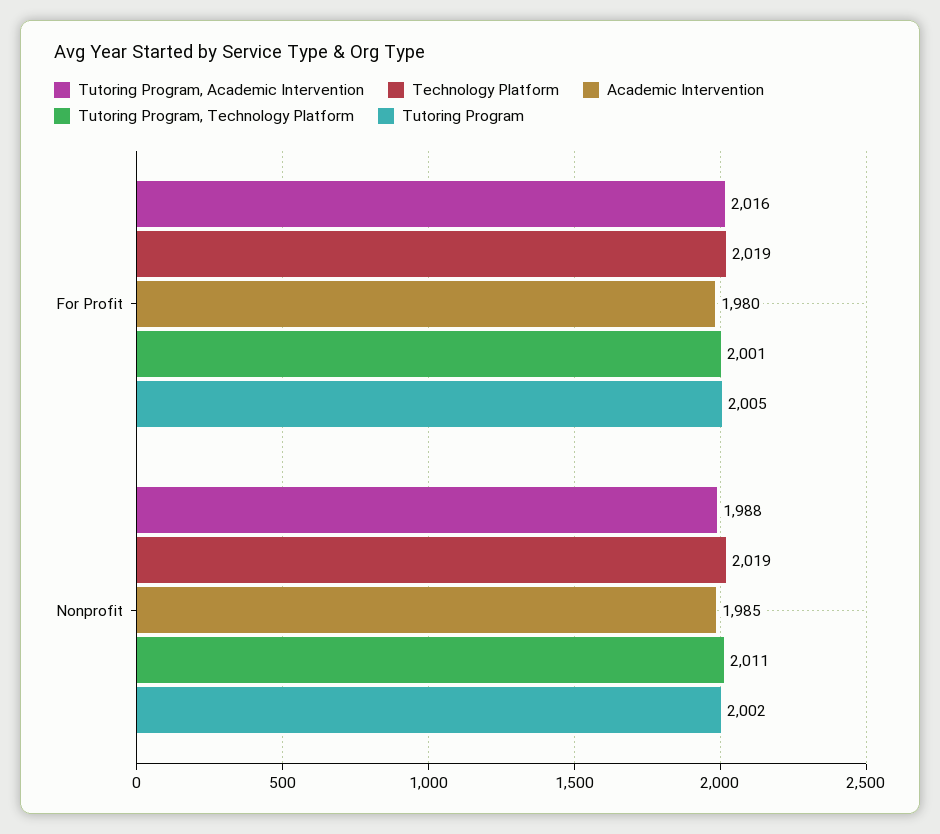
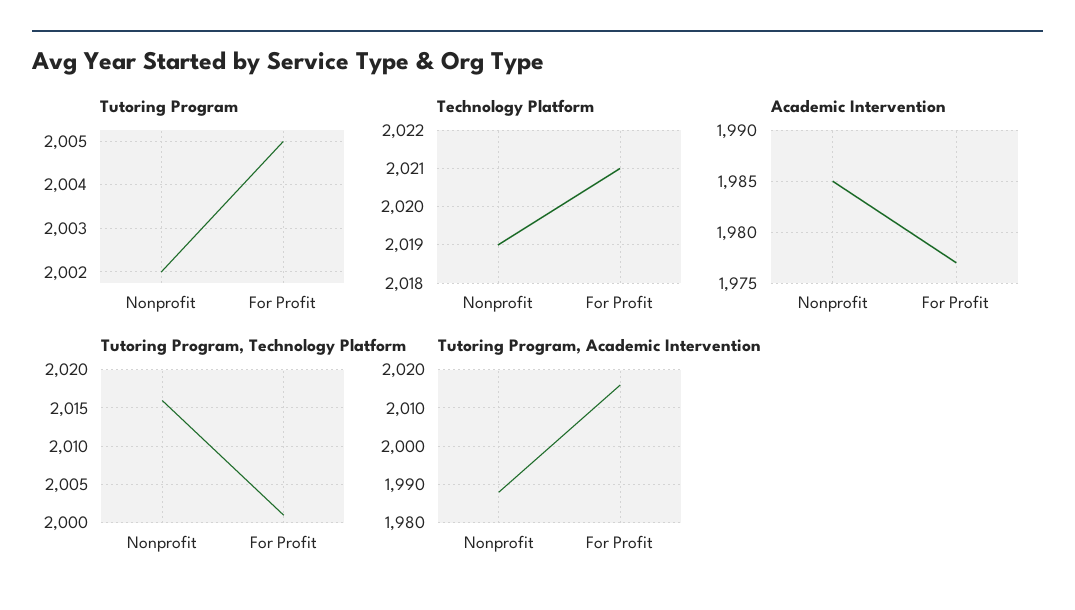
  {
    "Tutoring Program, Academic Intervention": {
      "For Profit": 2016,
      "Nonprofit": 1988
    },
    "Technology Platform": {
-     "For Profit": 2019,
+     "For Profit": 2021,
      "Nonprofit": 2019
    },
    "Academic Intervention": {
-     "For Profit": 1980,
+     "For Profit": 1977,
      "Nonprofit": 1985
    },
    "Tutoring Program, Technology Platform": {
      "For Profit": 2001,
-     "Nonprofit": 2011
+     "Nonprofit": 2016
    },
    "Tutoring Program": {
      "For Profit": 2005,
      "Nonprofit": 2002
    }
  }

